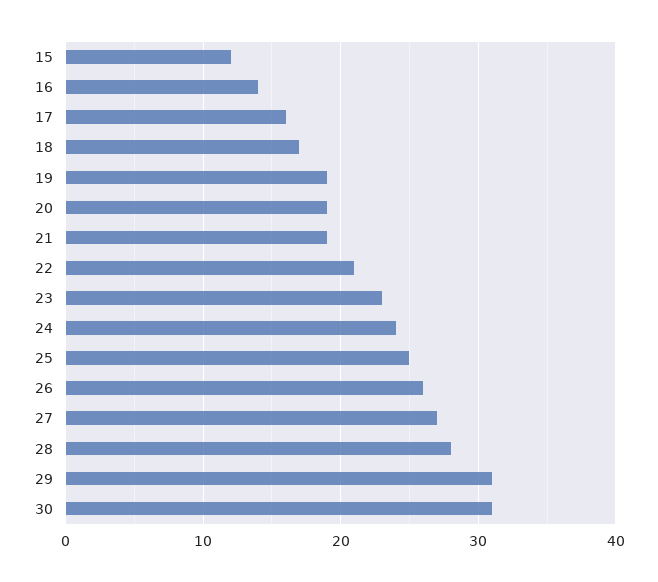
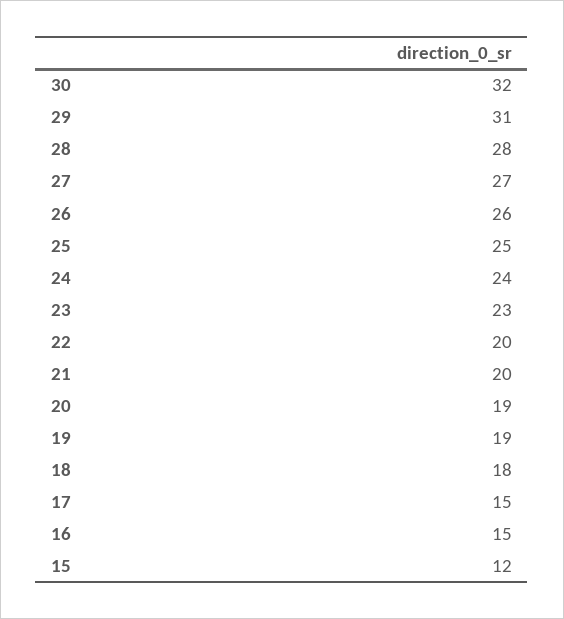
  {
    "15": 12,
-   "16": 14,
+   "16": 15,
-   "17": 16,
+   "17": 15,
-   "18": 17,
+   "18": 18,
    "19": 19,
    "20": 19,
-   "21": 19,
+   "21": 20,
-   "22": 21,
+   "22": 20,
    "23": 23,
    "24": 24,
    "25": 25,
    "26": 26,
    "27": 27,
    "28": 28,
    "29": 31,
-   "30": 31
+   "30": 32
  }

